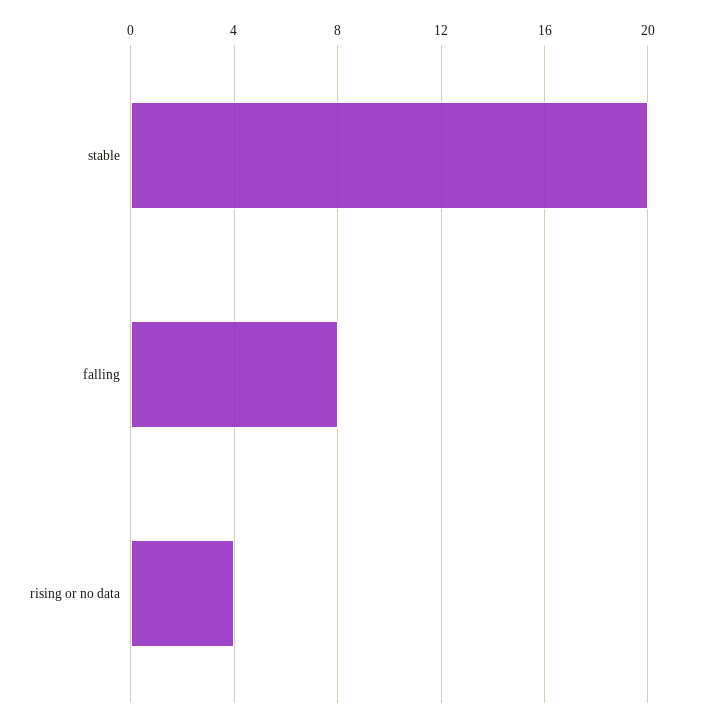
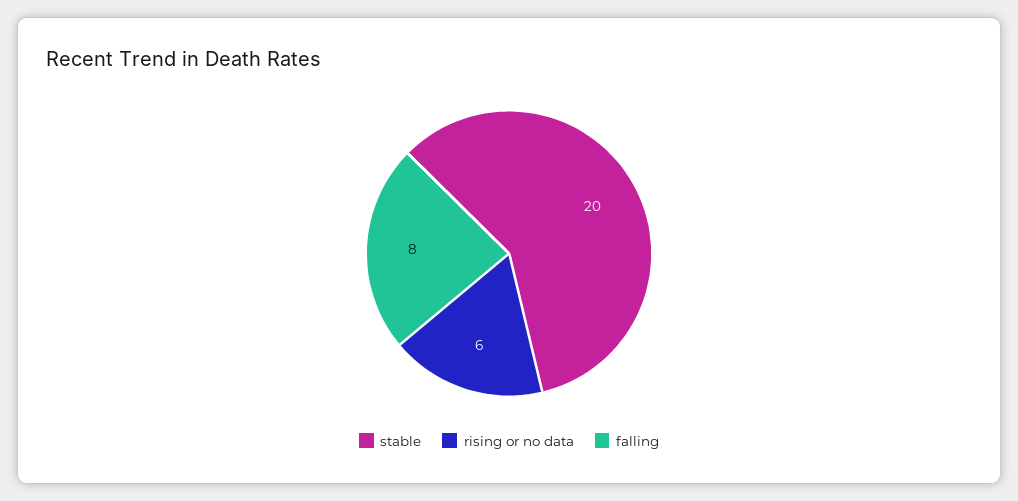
  {
    "stable": 20,
    "falling": 8,
-   "rising or no data": 4
+   "rising or no data": 6
  }

